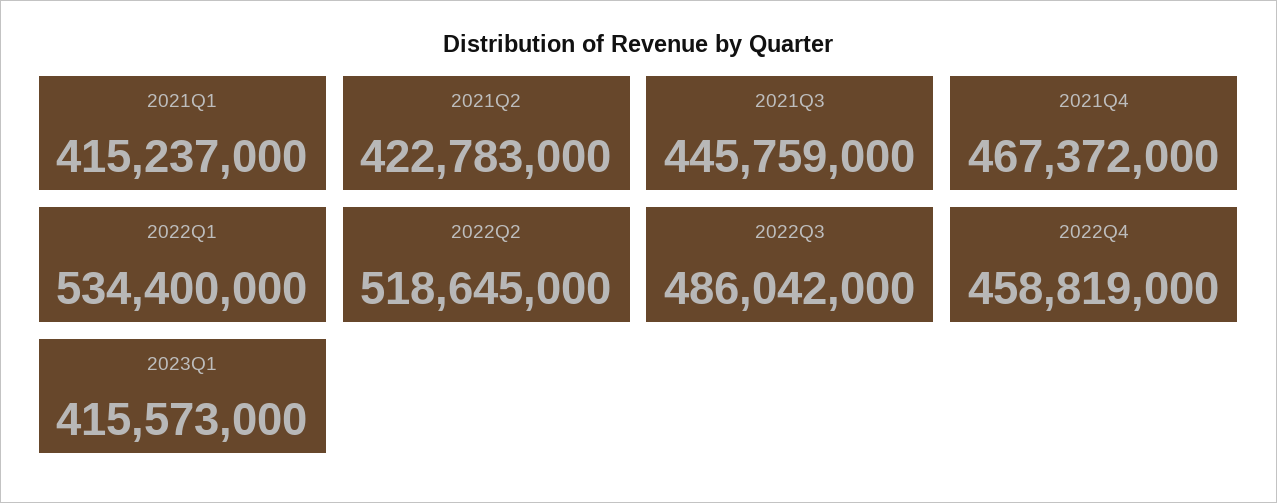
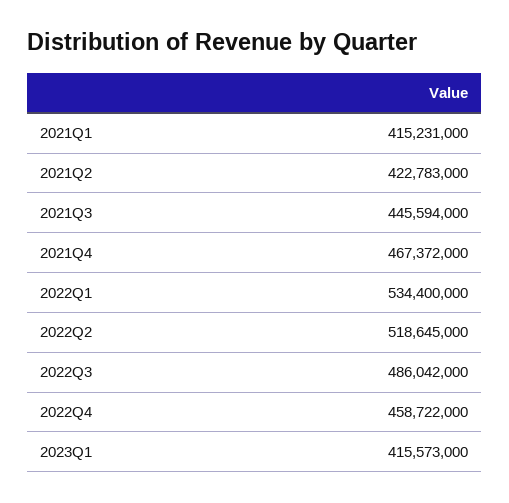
  {
-   "2021Q1": 415237000,
+   "2021Q1": 415231000,
    "2021Q2": 422783000,
-   "2021Q3": 445759000,
+   "2021Q3": 445594000,
    "2021Q4": 467372000,
    "2022Q1": 534400000,
    "2022Q2": 518645000,
    "2022Q3": 486042000,
-   "2022Q4": 458819000,
+   "2022Q4": 458722000,
    "2023Q1": 415573000
  }

